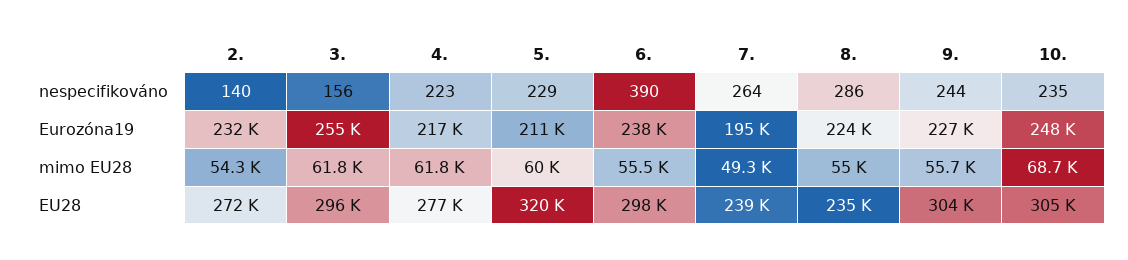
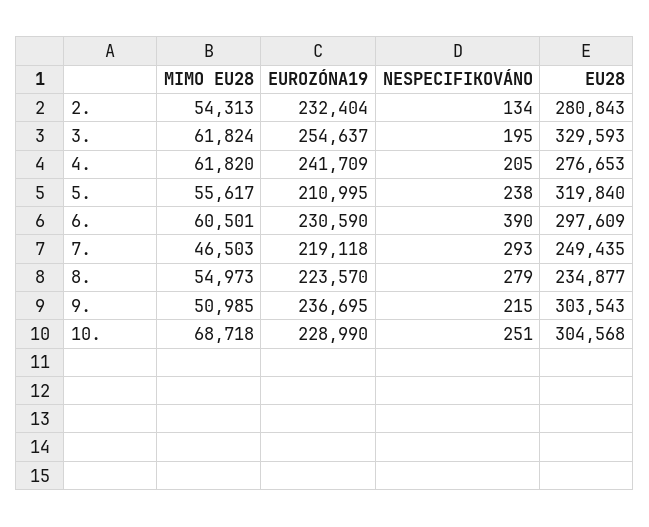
  {
    "2.": {
-     "nespecifikováno": 140,
+     "nespecifikováno": 134,
      "Eurozóna19": 232404,
      "mimo EU28": 54313,
-     "EU28": 272000
+     "EU28": 280843
    },
    "3.": {
-     "nespecifikováno": 156,
+     "nespecifikováno": 195,
      "Eurozóna19": 254637,
      "mimo EU28": 61824,
-     "EU28": 296000
+     "EU28": 329593
    },
    "4.": {
-     "nespecifikováno": 223,
+     "nespecifikováno": 205,
-     "Eurozóna19": 217000,
+     "Eurozóna19": 241709,
      "mimo EU28": 61820,
      "EU28": 276653
    },
    "5.": {
-     "nespecifikováno": 229,
+     "nespecifikováno": 238,
      "Eurozóna19": 210995,
-     "mimo EU28": 60000,
+     "mimo EU28": 55617,
      "EU28": 319840
    },
    "6.": {
      "nespecifikováno": 390,
-     "Eurozóna19": 238000,
+     "Eurozóna19": 230590,
-     "mimo EU28": 55500,
+     "mimo EU28": 60501,
      "EU28": 297609
    },
    "7.": {
-     "nespecifikováno": 264,
+     "nespecifikováno": 293,
-     "Eurozóna19": 195000,
+     "Eurozóna19": 219118,
-     "mimo EU28": 49300,
+     "mimo EU28": 46503,
-     "EU28": 239000
+     "EU28": 249435
    },
    "8.": {
-     "nespecifikováno": 286,
+     "nespecifikováno": 279,
      "Eurozóna19": 223570,
      "mimo EU28": 54973,
      "EU28": 234877
    },
    "9.": {
-     "nespecifikováno": 244,
+     "nespecifikováno": 215,
-     "Eurozóna19": 227000,
+     "Eurozóna19": 236695,
-     "mimo EU28": 55700,
+     "mimo EU28": 50985,
      "EU28": 303543
    },
    "10.": {
-     "nespecifikováno": 235,
+     "nespecifikováno": 251,
-     "Eurozóna19": 248000,
+     "Eurozóna19": 228990,
      "mimo EU28": 68718,
      "EU28": 304568
    }
  }

